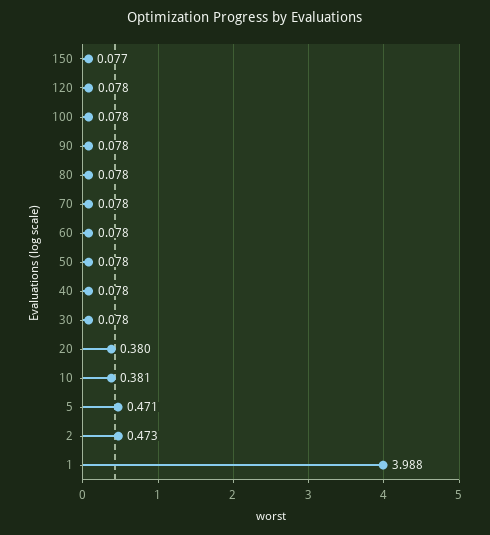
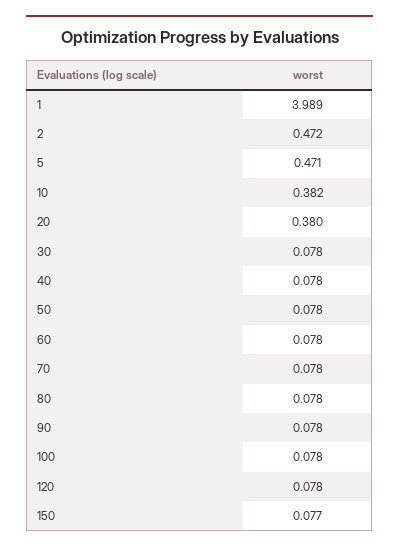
  {
    "150": 0.077,
    "120": 0.078,
    "100": 0.078,
    "90": 0.078,
    "80": 0.078,
    "70": 0.078,
    "60": 0.078,
    "50": 0.078,
    "40": 0.078,
    "30": 0.078,
    "20": 0.38,
-   "10": 0.381,
+   "10": 0.382,
    "5": 0.471,
-   "2": 0.473,
+   "2": 0.472,
-   "1": 3.988
+   "1": 3.989
  }

